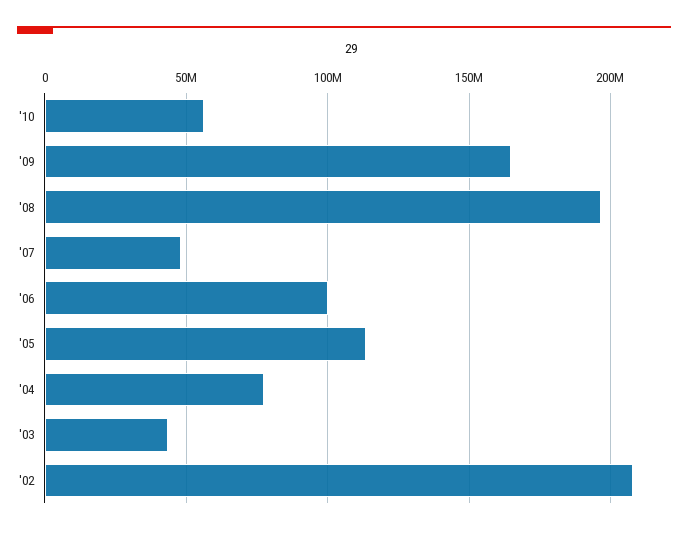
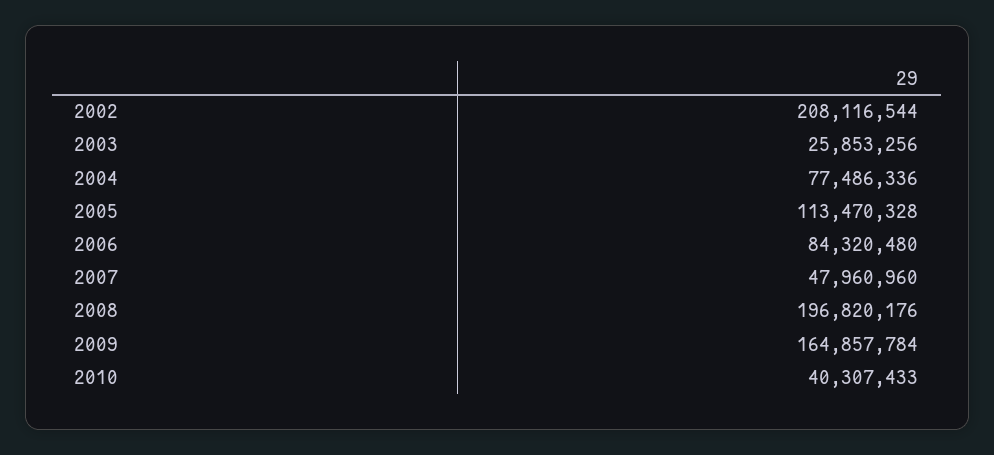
  {
-   "'10": 55000000,
+   "'10": 40307433,
    "'09": 164857784,
    "'08": 196820176,
    "'07": 47960960,
-   "'06": 100000000,
+   "'06": 84320480,
    "'05": 113470328,
    "'04": 77486336,
-   "'03": 45000000,
+   "'03": 25853256,
    "'02": 208116544
  }

